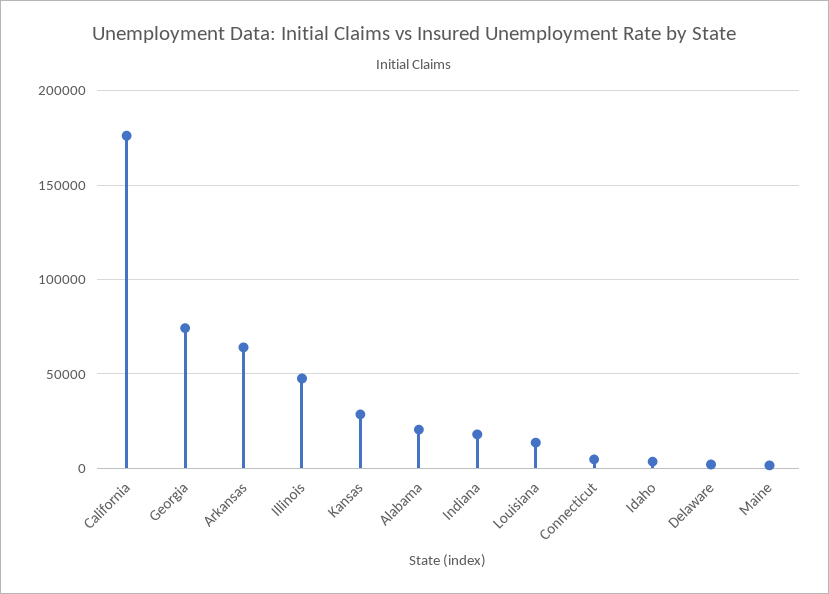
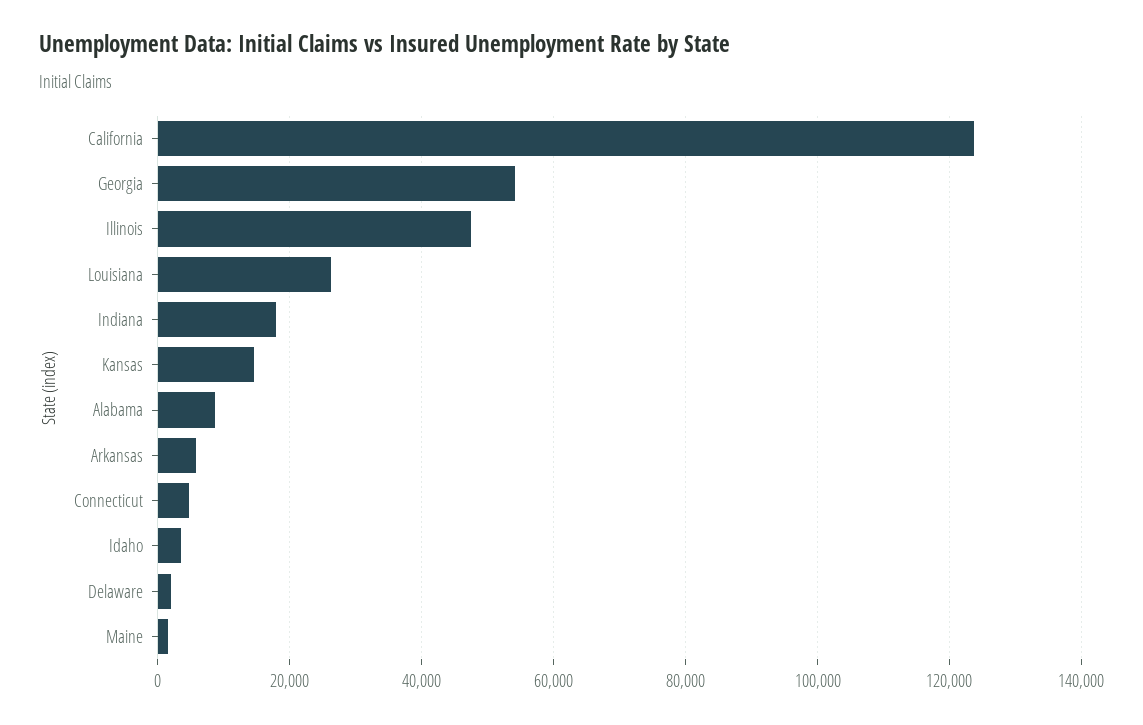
  {
-   "California": 175000,
+   "California": 124000,
-   "Georgia": 75000,
+   "Georgia": 54000,
-   "Arkansas": 65000,
+   "Arkansas": 6000,
    "Illinois": 48000,
-   "Kansas": 30000,
+   "Kansas": 14000,
-   "Alabama": 20000,
+   "Alabama": 8000,
    "Indiana": 18000,
-   "Louisiana": 15000,
+   "Louisiana": 26000,
    "Connecticut": 4000,
    "Idaho": 4000,
    "Delaware": 2000,
    "Maine": 2000
  }

